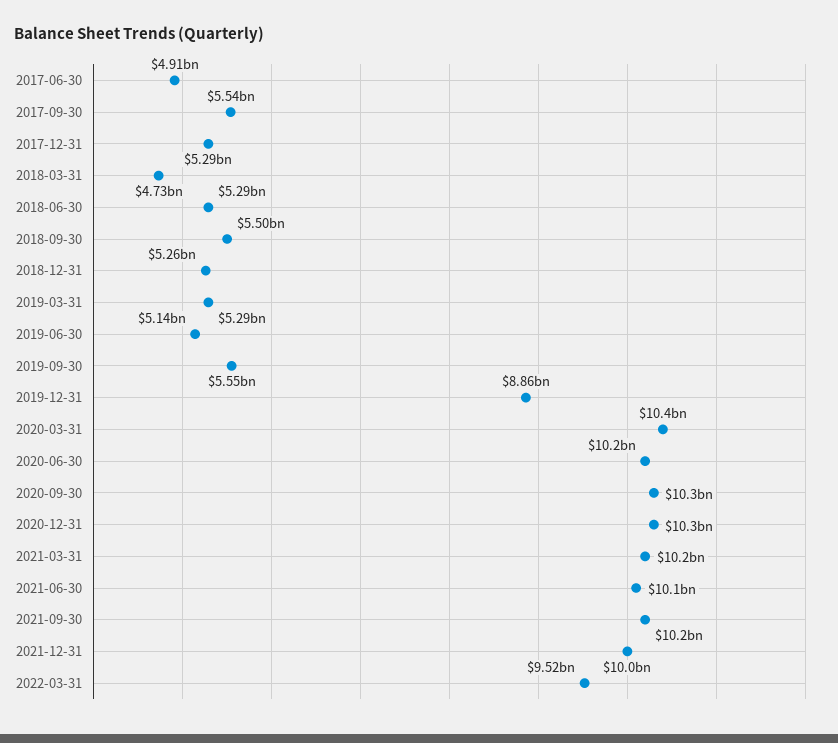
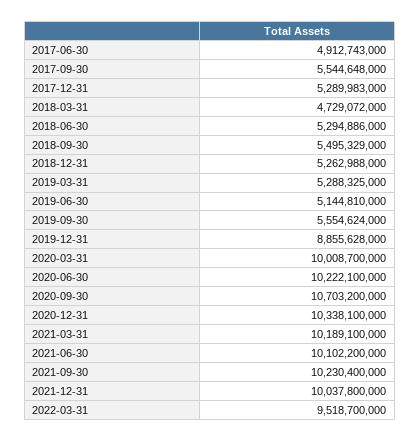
  {
    "2017-06-30": 4912743000,
    "2017-09-30": 5544648000,
    "2017-12-31": 5289983000,
    "2018-03-31": 4729072000,
    "2018-06-30": 5294886000,
    "2018-09-30": 5495329000,
    "2018-12-31": 5262988000,
    "2019-03-31": 5288325000,
    "2019-06-30": 5144810000,
    "2019-09-30": 5554624000,
    "2019-12-31": 8855628000,
-   "2020-03-31": 10400000000,
+   "2020-03-31": 10008700000,
    "2020-06-30": 10222100000,
-   "2020-09-30": 10300000000,
+   "2020-09-30": 10703200000,
    "2020-12-31": 10338100000,
    "2021-03-31": 10189100000,
    "2021-06-30": 10102200000,
    "2021-09-30": 10230400000,
    "2021-12-31": 10037800000,
    "2022-03-31": 9518700000
  }

